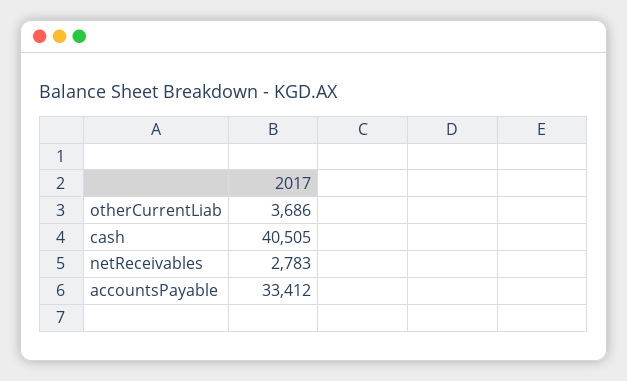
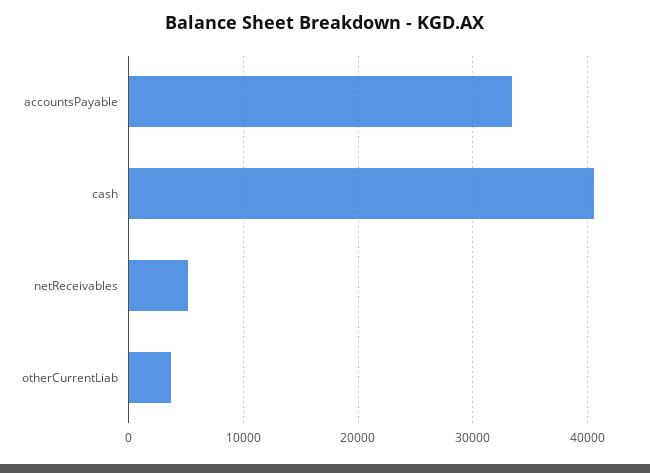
  {
    "otherCurrentLiab": 3686,
    "cash": 40505,
-   "netReceivables": 2783,
+   "netReceivables": 5000,
    "accountsPayable": 33412
  }

